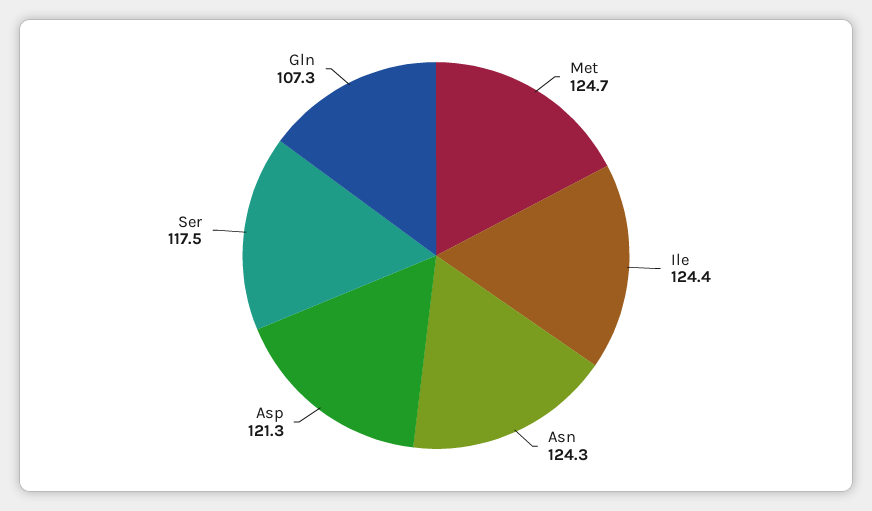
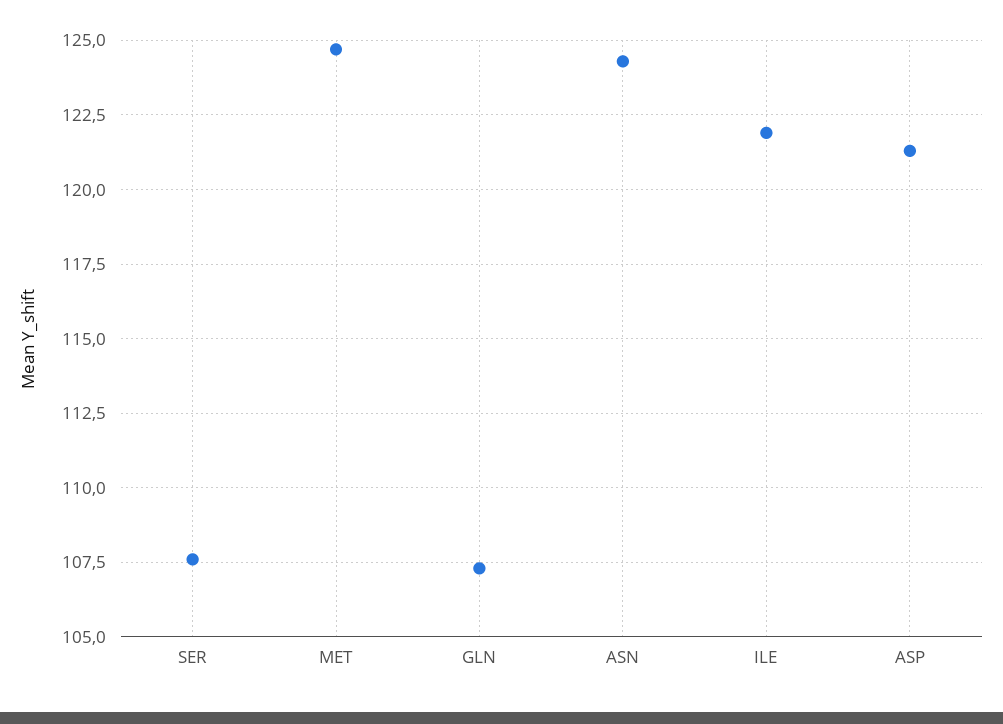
  {
    "Met": 124.7,
-   "Ile": 124.4,
+   "Ile": 122,
    "Asn": 124.3,
    "Asp": 121.3,
-   "Ser": 117.5,
+   "Ser": 107.5,
    "Gln": 107.3
  }

